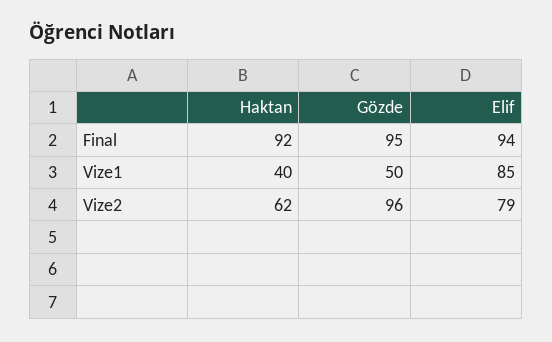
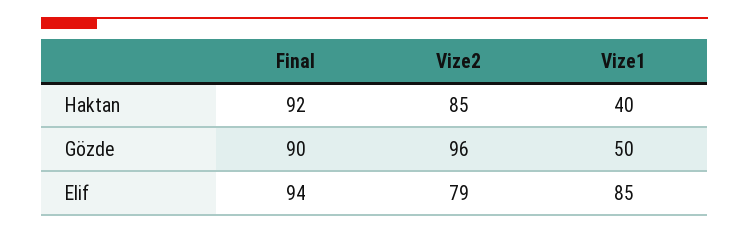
  {
    "Haktan": {
      "Final": 92,
      "Vize1": 40,
-     "Vize2": 62
+     "Vize2": 85
    },
    "Gözde": {
-     "Final": 95,
+     "Final": 90,
      "Vize1": 50,
      "Vize2": 96
    },
    "Elif": {
      "Final": 94,
      "Vize1": 85,
      "Vize2": 79
    }
  }

